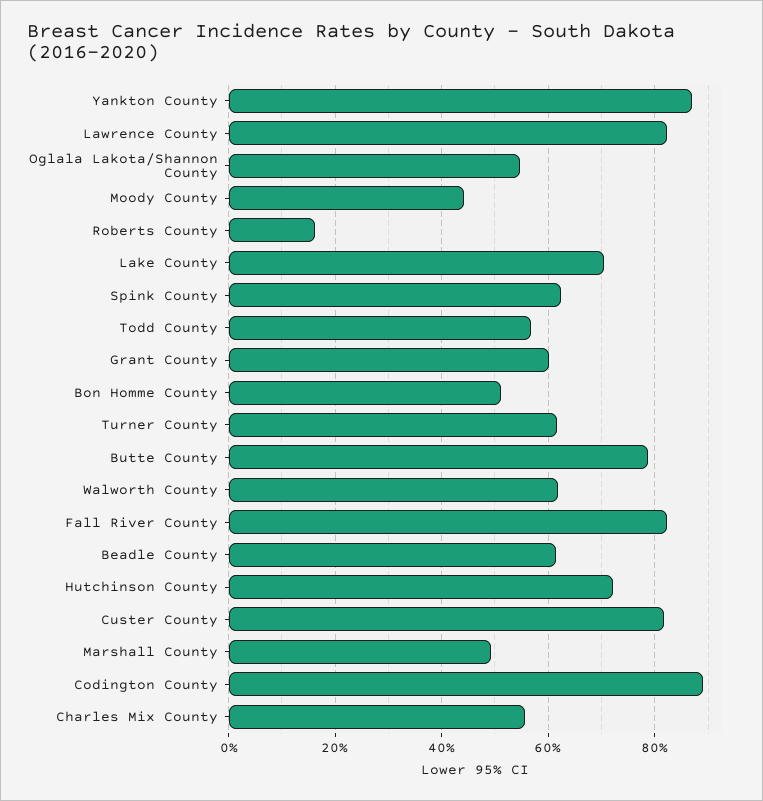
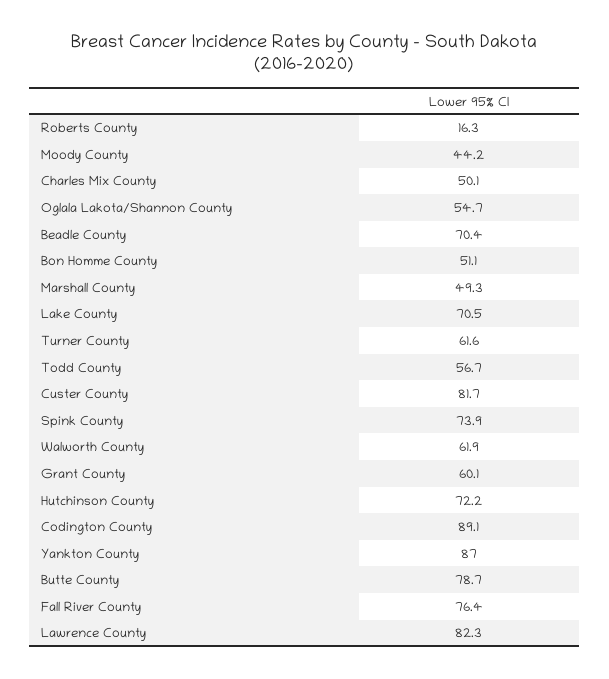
  {
    "Yankton County": 87,
    "Lawrence County": 82.3,
    "Oglala Lakota/Shannon County": 54.7,
    "Moody County": 44.2,
    "Roberts County": 16.3,
    "Lake County": 70.5,
-   "Spink County": 62,
+   "Spink County": 73.9,
    "Todd County": 56.7,
    "Grant County": 60.1,
    "Bon Homme County": 51.1,
    "Turner County": 61.6,
    "Butte County": 78.7,
    "Walworth County": 61.9,
-   "Fall River County": 82,
+   "Fall River County": 76.4,
-   "Beadle County": 62,
+   "Beadle County": 70.4,
    "Hutchinson County": 72.2,
    "Custer County": 81.7,
    "Marshall County": 49.3,
    "Codington County": 89.1,
-   "Charles Mix County": 56
+   "Charles Mix County": 50.1
  }

